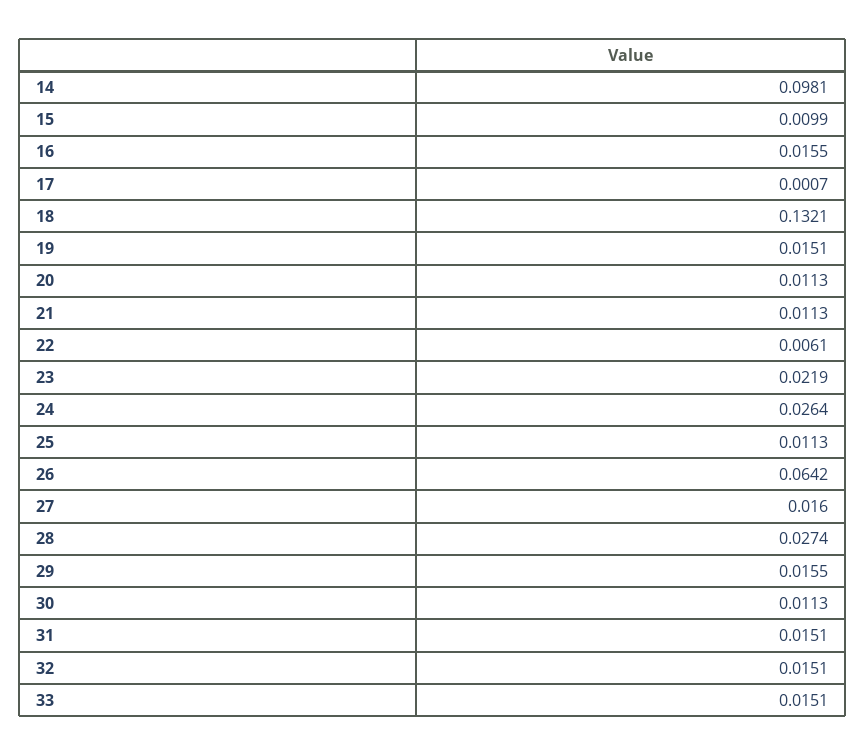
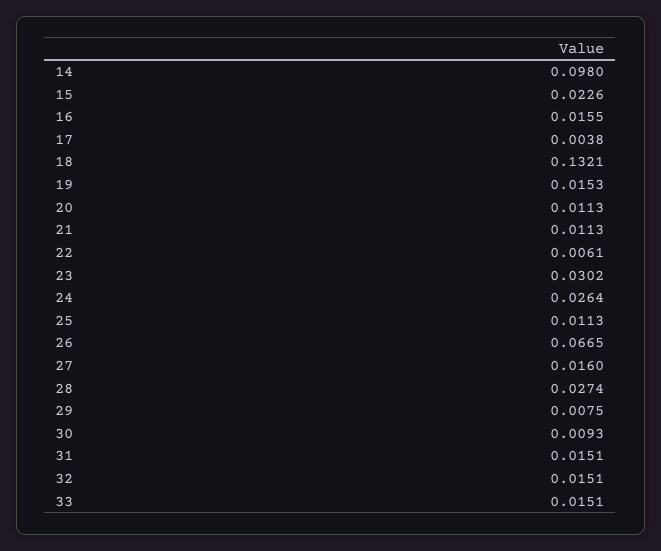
  {
-   "14": 0.0981,
+   "14": 0.098,
-   "15": 0.0099,
+   "15": 0.0226,
    "16": 0.0155,
-   "17": 0.0007,
+   "17": 0.0038,
    "18": 0.1321,
-   "19": 0.0151,
+   "19": 0.0153,
    "20": 0.0113,
    "21": 0.0113,
    "22": 0.0061,
-   "23": 0.0219,
+   "23": 0.0302,
    "24": 0.0264,
    "25": 0.0113,
-   "26": 0.0642,
+   "26": 0.0665,
    "27": 0.016,
    "28": 0.0274,
-   "29": 0.0155,
+   "29": 0.0075,
-   "30": 0.0113,
+   "30": 0.0093,
    "31": 0.0151,
    "32": 0.0151,
    "33": 0.0151
  }

